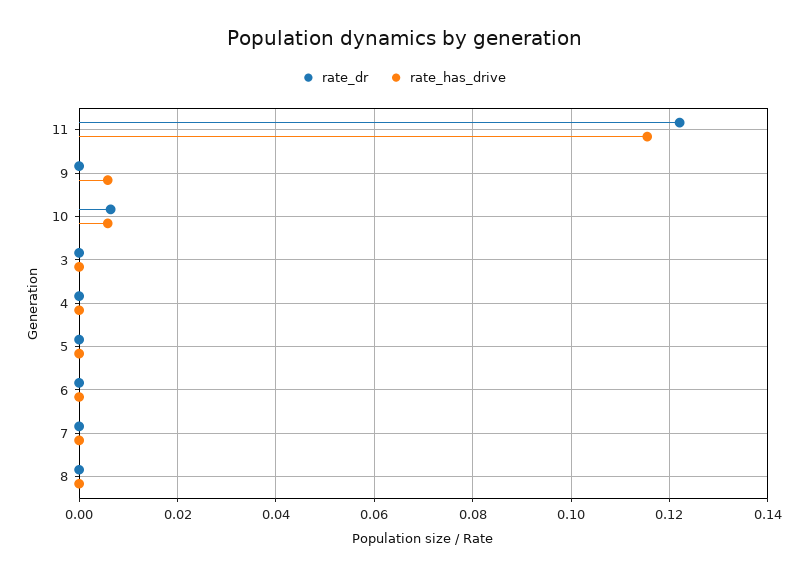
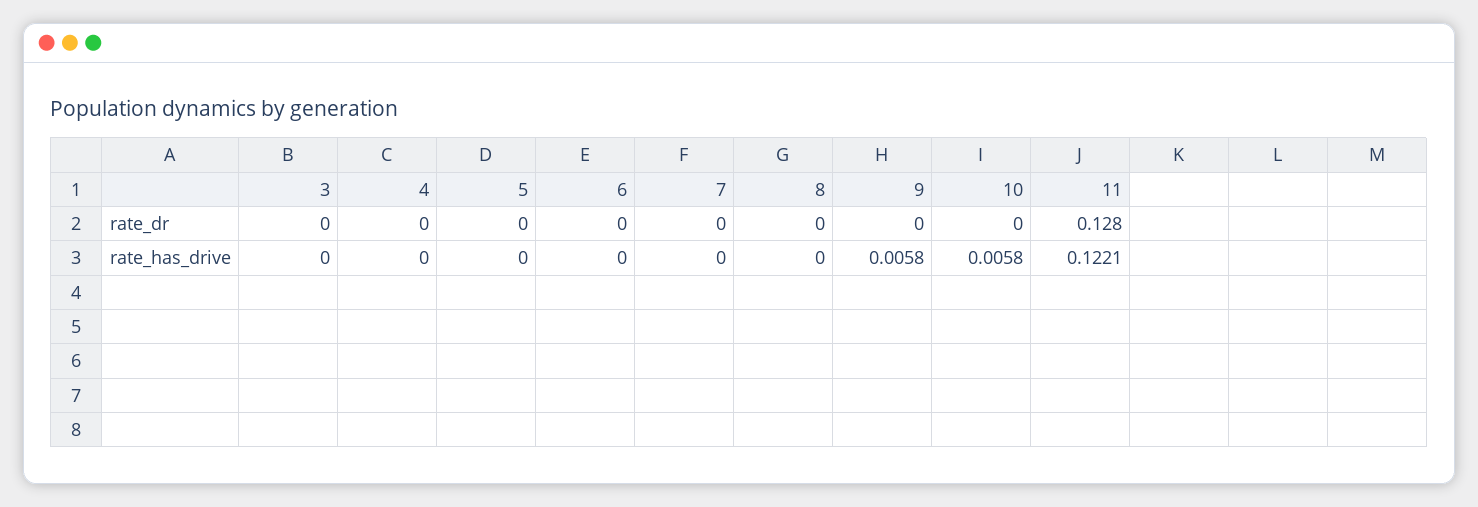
  {
    "rate_dr": {
-     "11": 0.122,
+     "11": 0.128,
      "9": 0,
-     "10": 0.006,
+     "10": 0,
      "3": 0,
      "4": 0,
      "5": 0,
      "6": 0,
      "7": 0,
      "8": 0
    },
    "rate_has_drive": {
-     "11": 0.116,
+     "11": 0.1221,
      "9": 0.0058,
      "10": 0.0058,
      "3": 0,
      "4": 0,
      "5": 0,
      "6": 0,
      "7": 0,
      "8": 0
    }
  }

